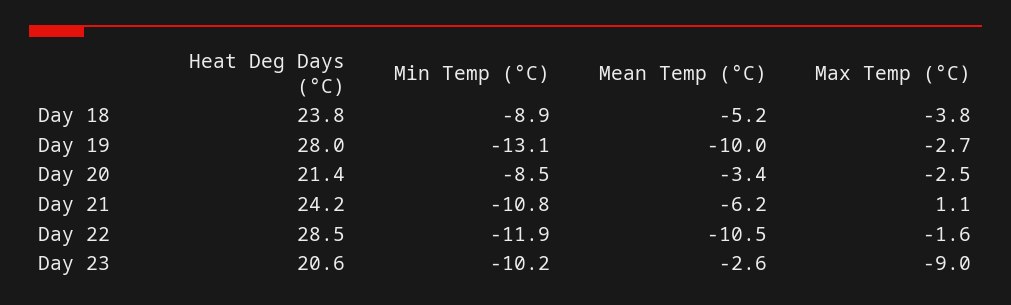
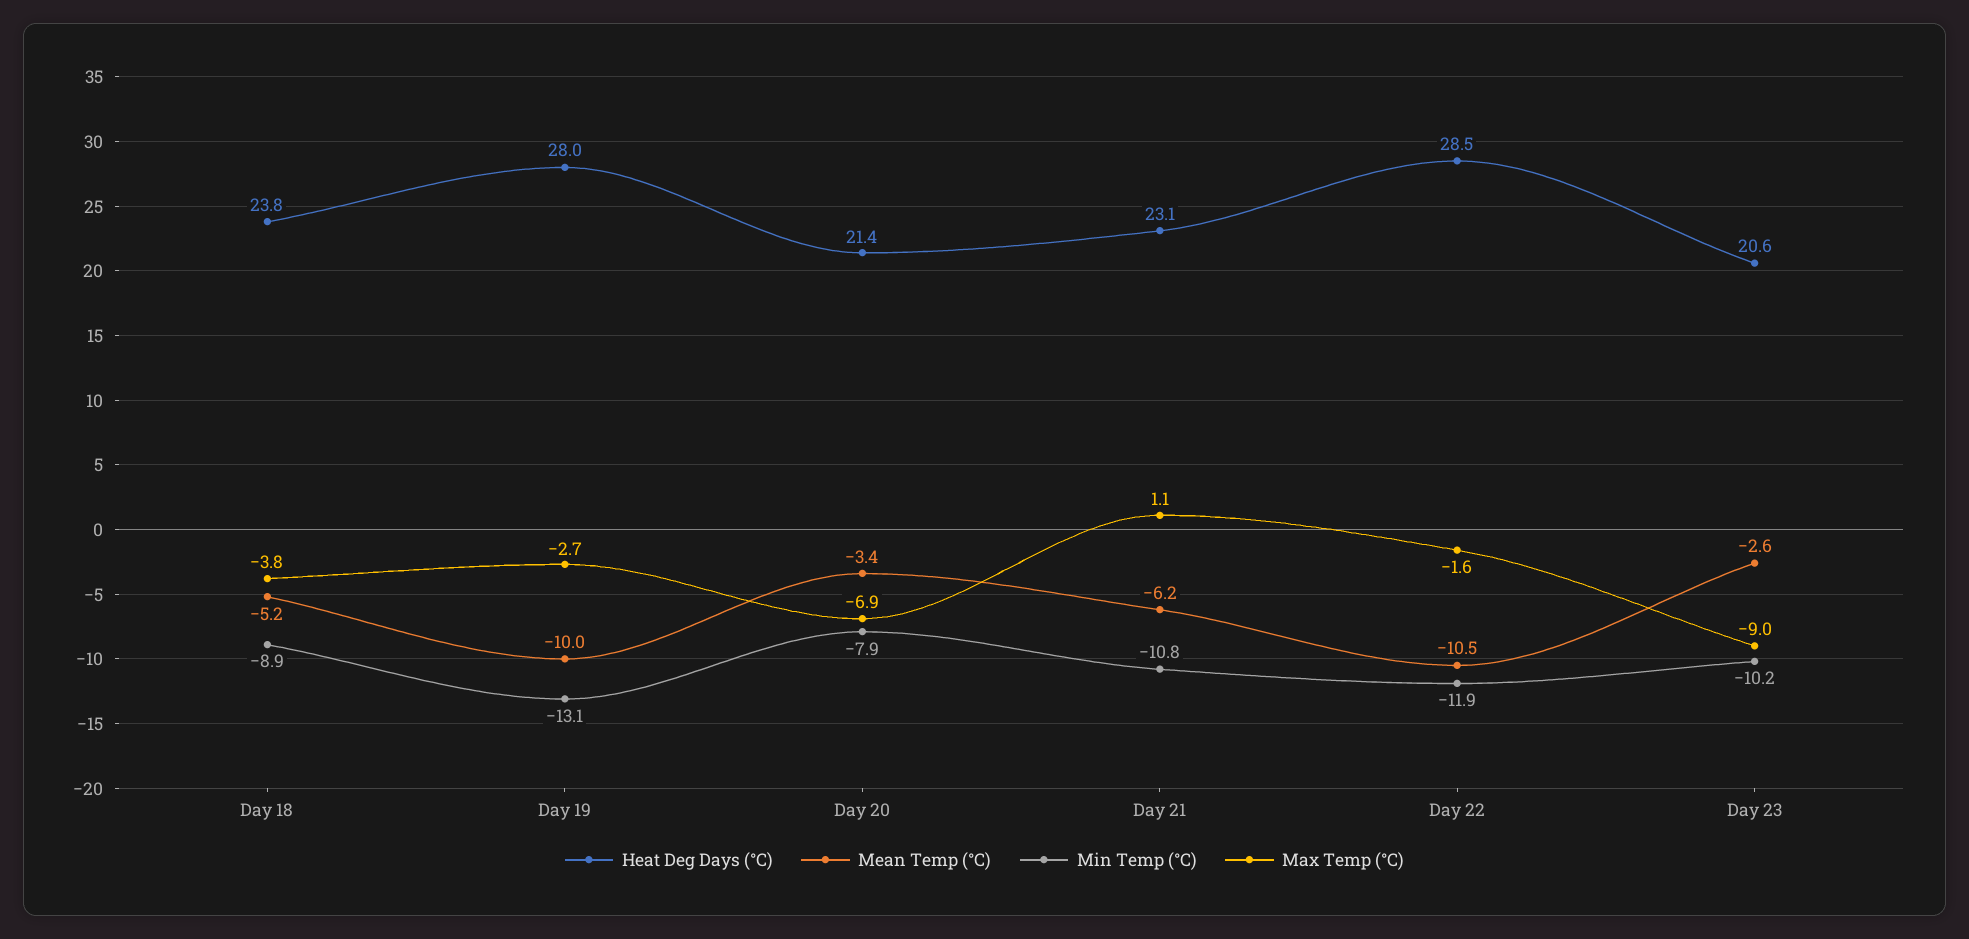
  {
    "Heat Deg Days (°C)": {
      "Day 18": 23.8,
      "Day 19": 28,
      "Day 20": 21.4,
-     "Day 21": 24.2,
+     "Day 21": 23.1,
      "Day 22": 28.5,
      "Day 23": 20.6
    },
    "Min Temp (°C)": {
      "Day 18": -8.9,
      "Day 19": -13.1,
-     "Day 20": -8.5,
+     "Day 20": -7.9,
      "Day 21": -10.8,
      "Day 22": -11.9,
      "Day 23": -10.2
    },
    "Mean Temp (°C)": {
      "Day 18": -5.2,
      "Day 19": -10,
      "Day 20": -3.4,
      "Day 21": -6.2,
      "Day 22": -10.5,
      "Day 23": -2.6
    },
    "Max Temp (°C)": {
      "Day 18": -3.8,
      "Day 19": -2.7,
-     "Day 20": -2.5,
+     "Day 20": -6.9,
      "Day 21": 1.1,
      "Day 22": -1.6,
      "Day 23": -9
    }
  }

